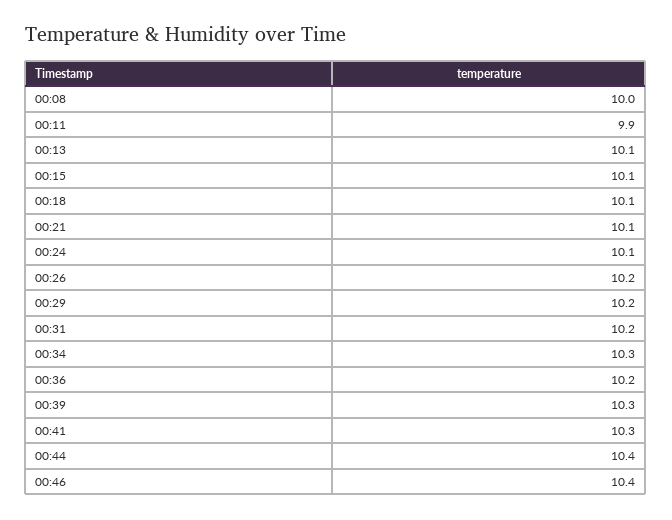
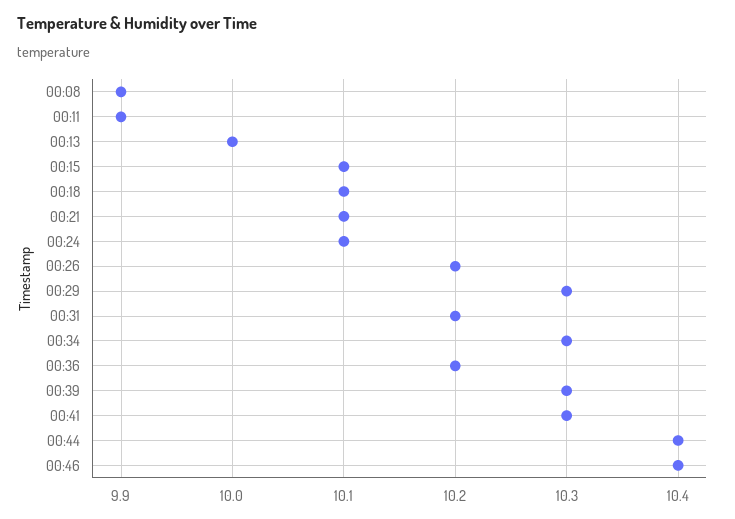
  {
-   "00:08": 10,
+   "00:08": 9.9,
    "00:11": 9.9,
-   "00:13": 10.1,
+   "00:13": 10,
    "00:15": 10.1,
    "00:18": 10.1,
    "00:21": 10.1,
    "00:24": 10.1,
    "00:26": 10.2,
-   "00:29": 10.2,
+   "00:29": 10.3,
    "00:31": 10.2,
    "00:34": 10.3,
    "00:36": 10.2,
    "00:39": 10.3,
    "00:41": 10.3,
    "00:44": 10.4,
    "00:46": 10.4
  }

